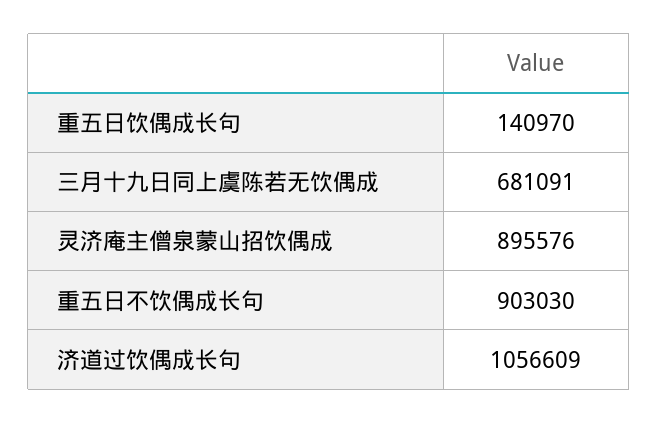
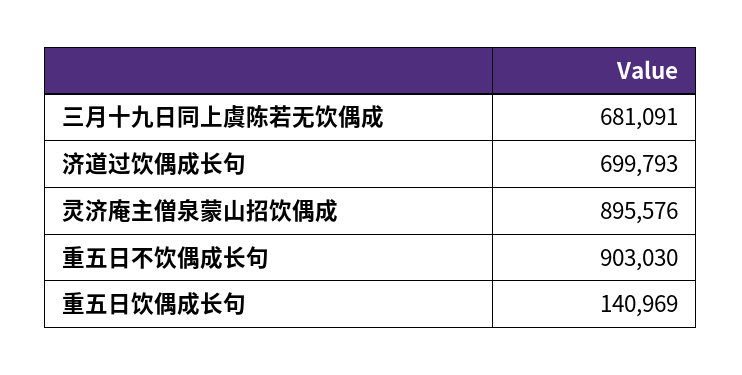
  {
-   "重五日饮偶成长句": 140970,
+   "重五日饮偶成长句": 140969,
    "三月十九日同上虞陈若无饮偶成": 681091,
    "灵济庵主僧泉蒙山招饮偶成": 895576,
    "重五日不饮偶成长句": 903030,
-   "济道过饮偶成长句": 1056609
+   "济道过饮偶成长句": 699793
  }

